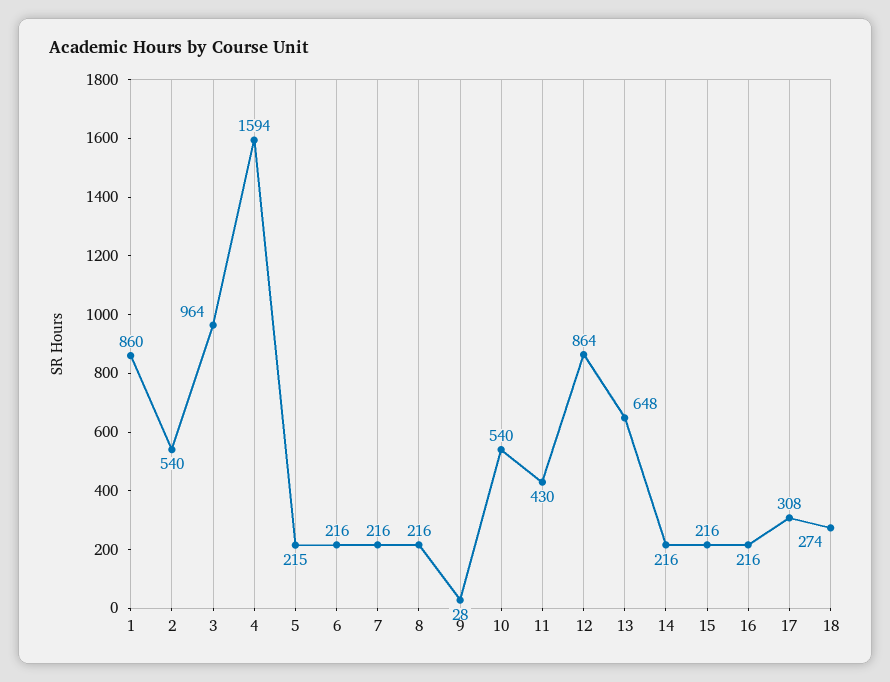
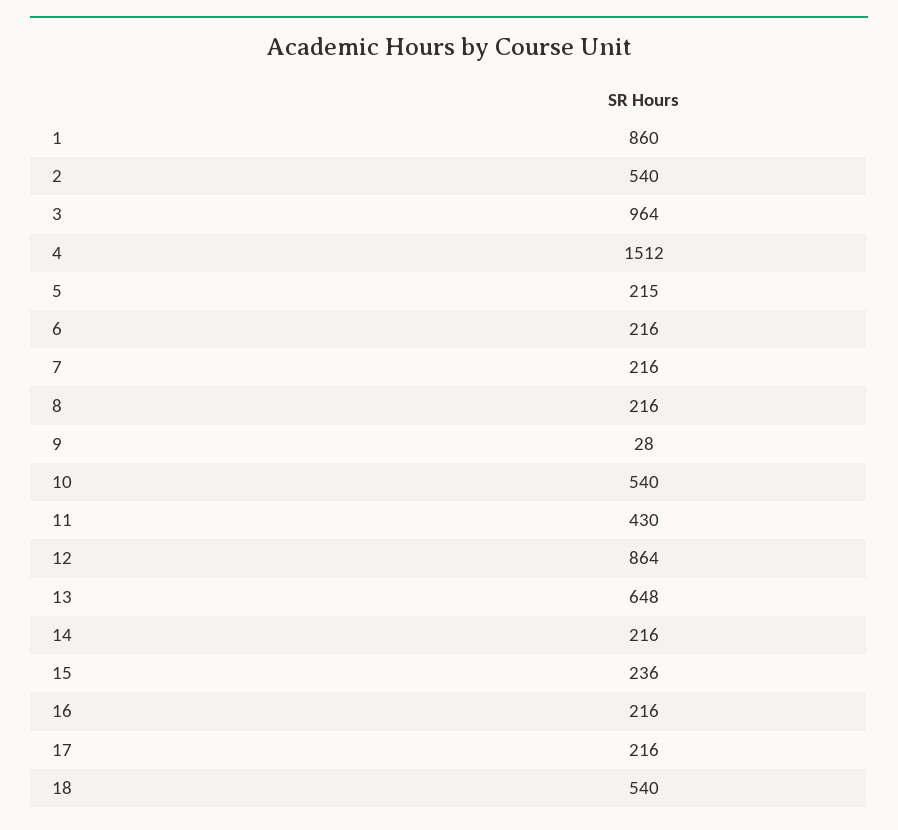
  {
    "1": 860,
    "2": 540,
    "3": 964,
-   "4": 1594,
+   "4": 1512,
    "5": 215,
    "6": 216,
    "7": 216,
    "8": 216,
    "9": 28,
    "10": 540,
    "11": 430,
    "12": 864,
    "13": 648,
    "14": 216,
-   "15": 216,
+   "15": 236,
    "16": 216,
-   "17": 308,
+   "17": 216,
-   "18": 274
+   "18": 540
  }

